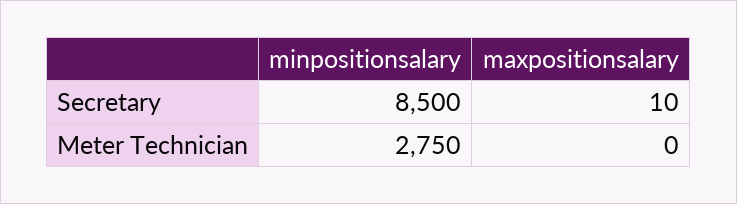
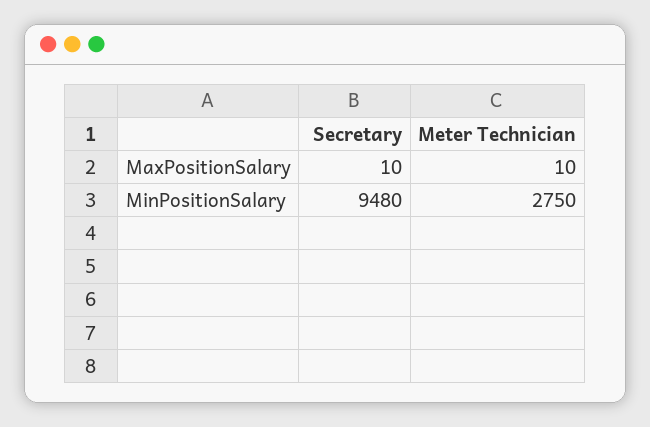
  {
    "minpositionsalary": {
-     "Secretary": 8500,
+     "Secretary": 9480,
      "Meter Technician": 2750
    },
    "maxpositionsalary": {
      "Secretary": 10,
-     "Meter Technician": 0
+     "Meter Technician": 10
    }
  }

